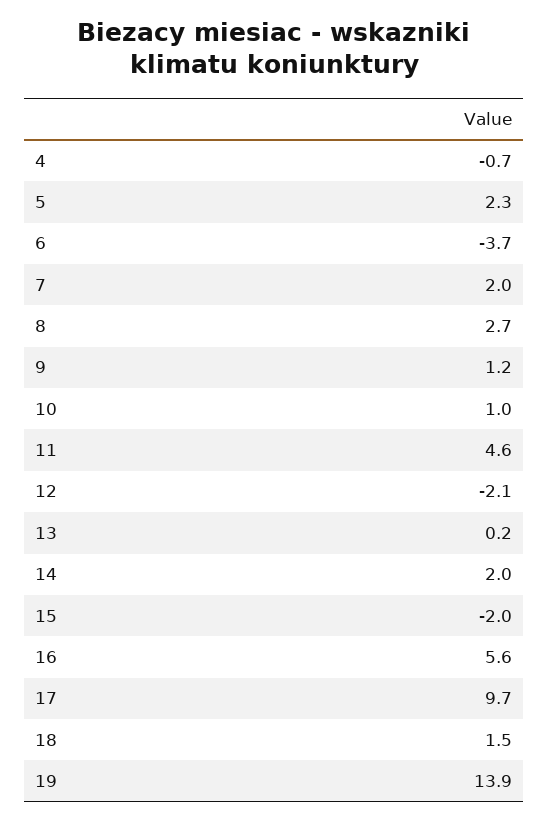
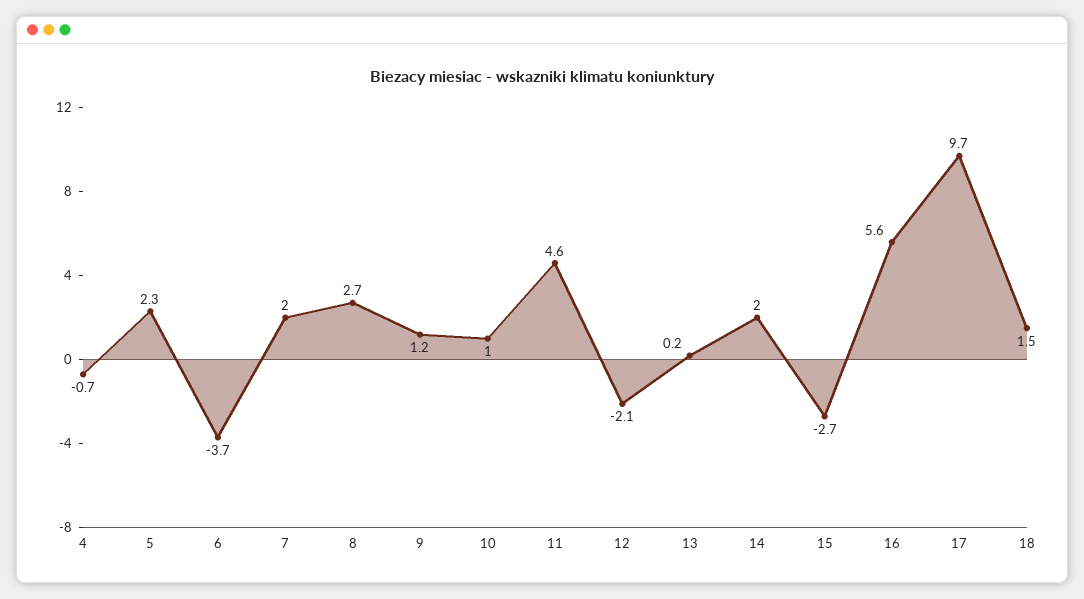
  {
    "4": -0.7,
    "5": 2.3,
    "6": -3.7,
    "7": 2,
    "8": 2.7,
    "9": 1.2,
    "10": 1,
    "11": 4.6,
    "12": -2.1,
    "13": 0.2,
    "14": 2,
-   "15": -2,
+   "15": -2.7,
    "16": 5.6,
    "17": 9.7,
-   "18": 1.5,
+   "18": 1.5
-   "19": 13.9
  }

